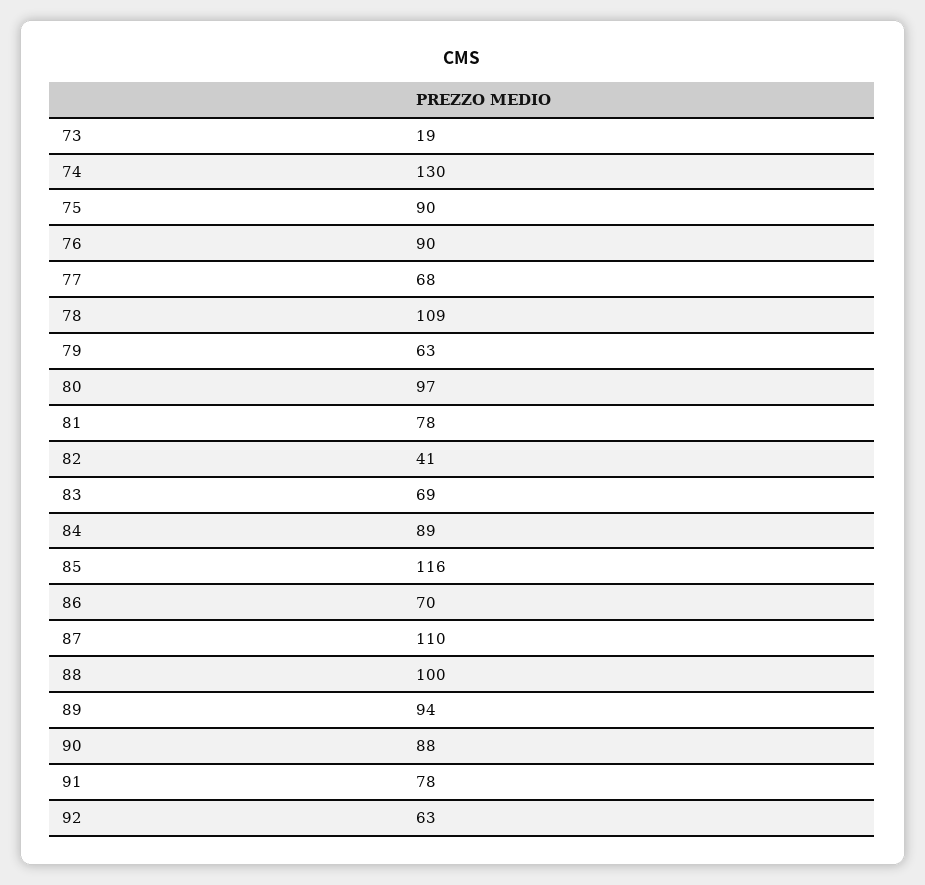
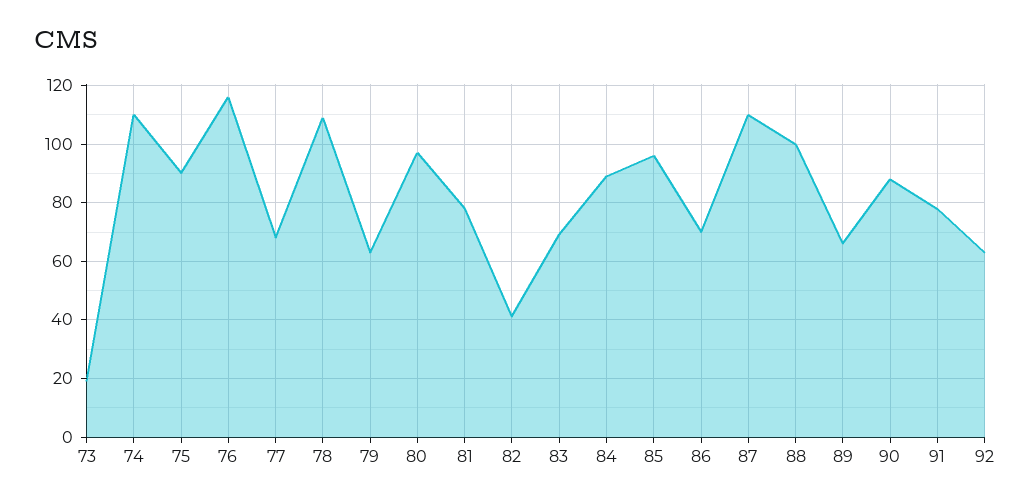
  {
    "73": 19,
-   "74": 130,
+   "74": 110,
    "75": 90,
-   "76": 90,
+   "76": 115,
    "77": 68,
    "78": 109,
    "79": 63,
    "80": 97,
    "81": 78,
    "82": 41,
    "83": 69,
    "84": 89,
-   "85": 116,
+   "85": 95,
    "86": 70,
    "87": 110,
    "88": 100,
-   "89": 94,
+   "89": 65,
    "90": 88,
    "91": 78,
    "92": 63
  }

